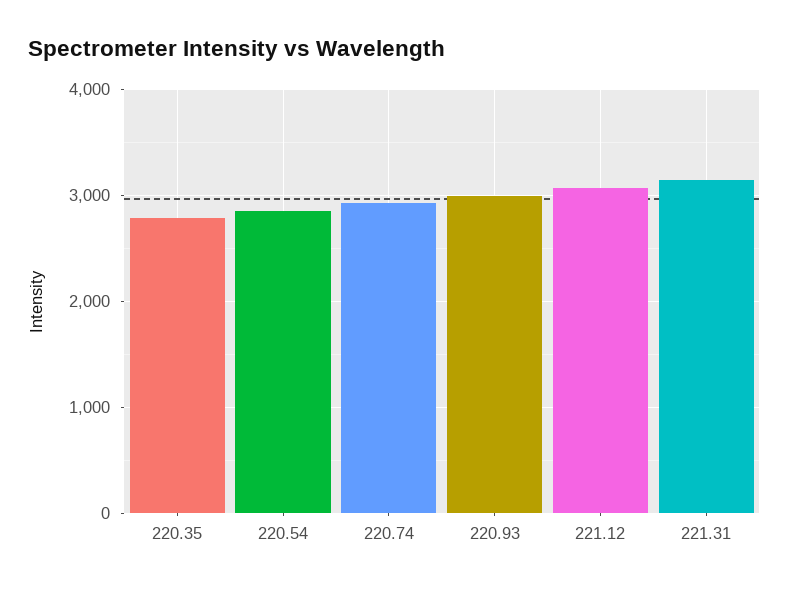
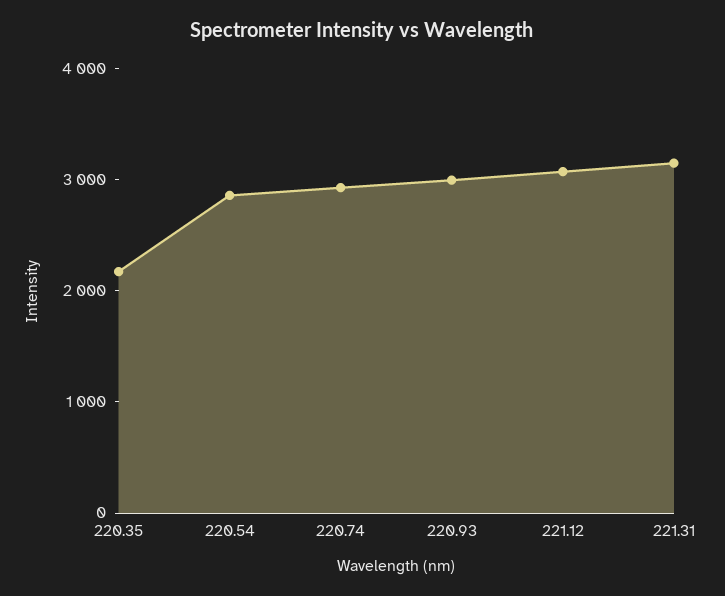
  {
-   "220.35": 2800,
+   "220.35": 2200,
    "220.54": 2900,
    "220.74": 2900,
    "220.93": 3000,
    "221.12": 3100,
    "221.31": 3100
  }

